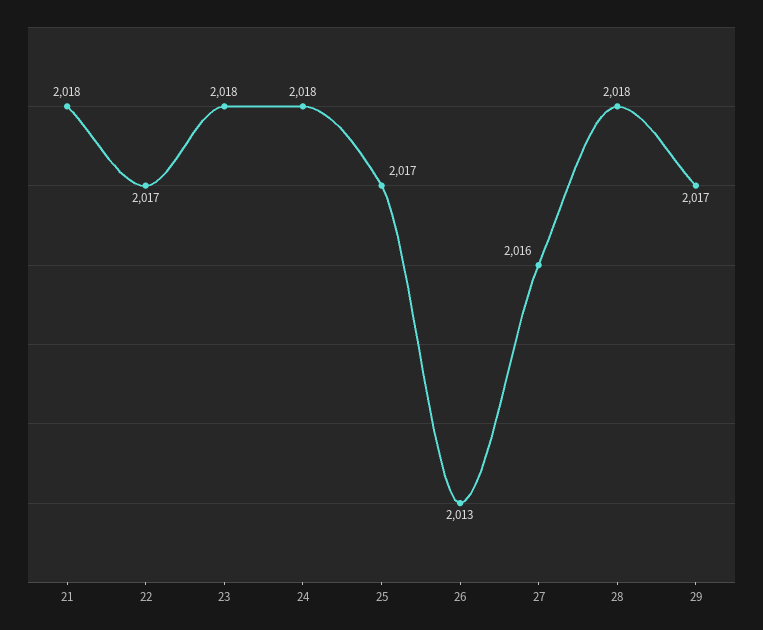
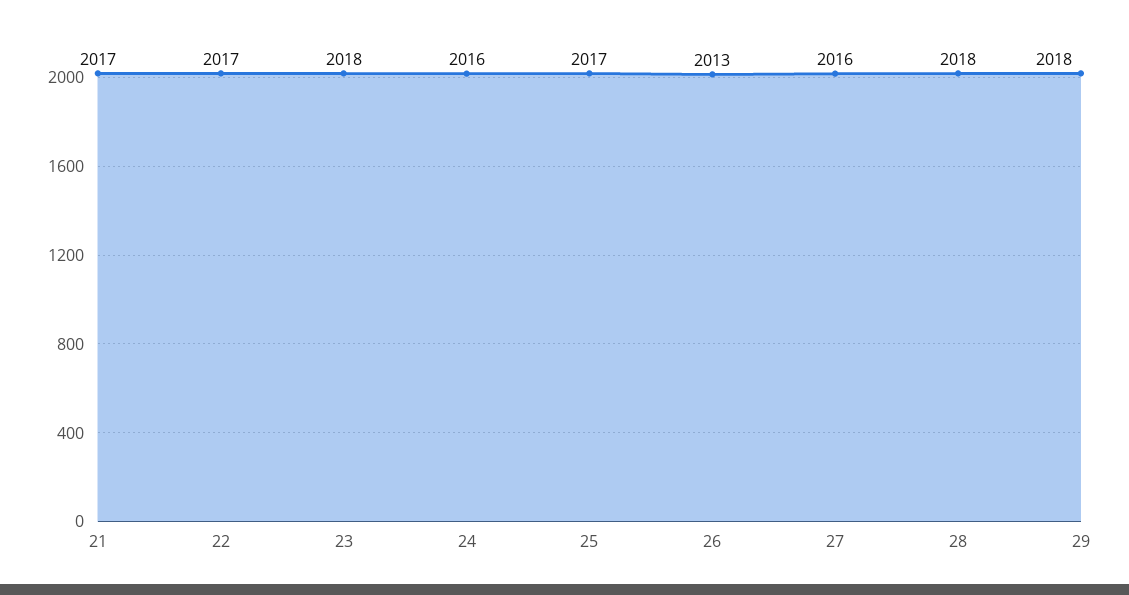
  {
-   "21": 2018,
+   "21": 2017,
    "22": 2017,
    "23": 2018,
-   "24": 2018,
+   "24": 2016,
    "25": 2017,
    "26": 2013,
    "27": 2016,
    "28": 2018,
-   "29": 2017
+   "29": 2018
  }

